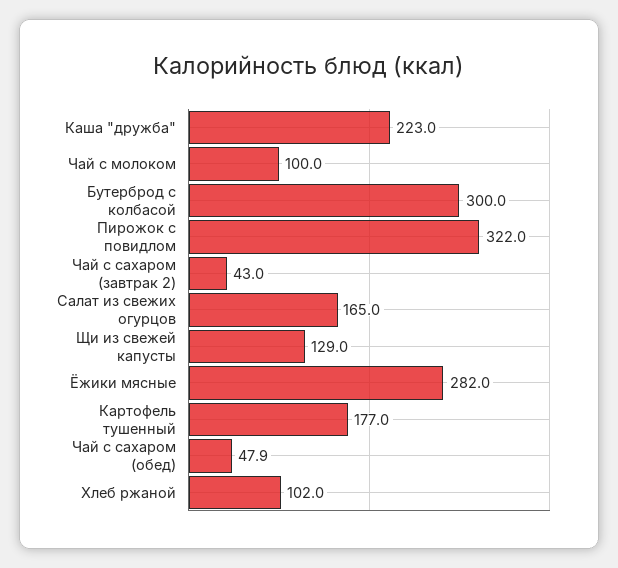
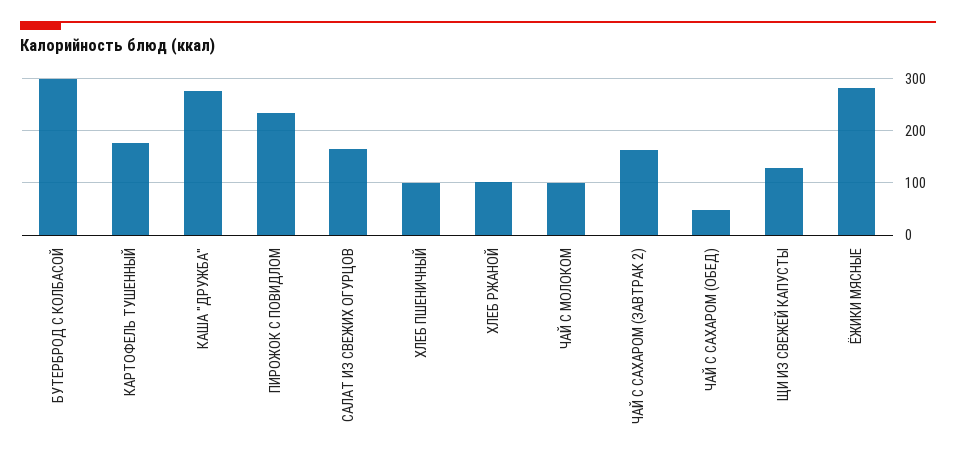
  {
-   "Каша \"дружба\"": 223,
+   "Каша \"дружба\"": 280,
    "Чай с молоком": 100,
    "Бутерброд с колбасой": 300,
-   "Пирожок с повидлом": 322,
+   "Пирожок с повидлом": 240,
-   "Чай с сахаром (завтрак 2)": 43,
+   "Чай с сахаром (завтрак 2)": 160,
    "Салат из свежих огурцов": 165,
    "Щи из свежей капусты": 129,
    "Ёжики мясные": 282,
    "Картофель тушенный": 177,
    "Чай с сахаром (обед)": 47.9,
-   "Хлеб ржаной": 102
+   "Хлеб ржаной": 102,
+   "ХЛЕБ ПШЕНИЧНЫЙ": 100
  }

